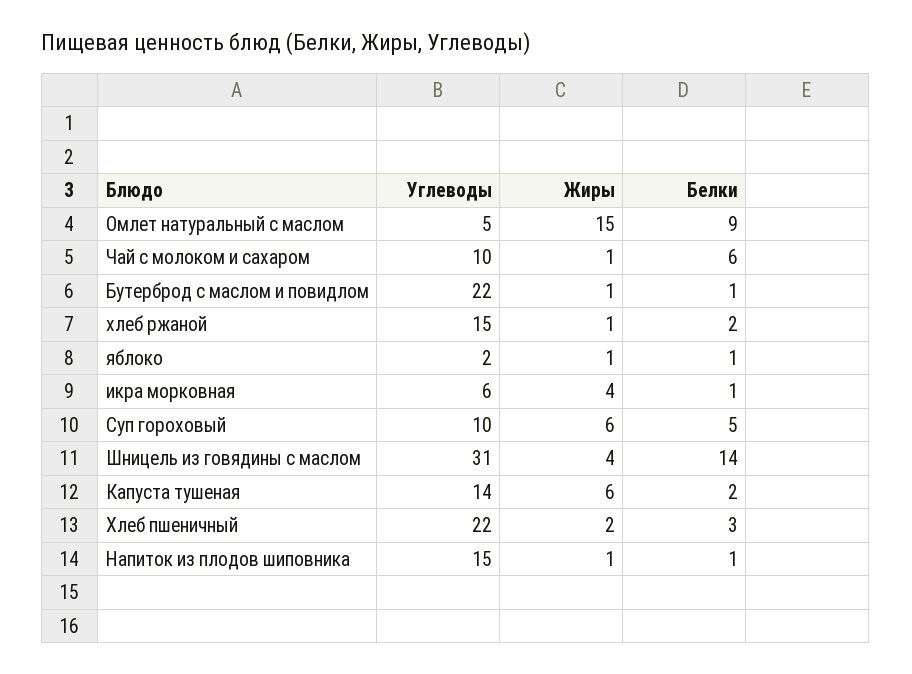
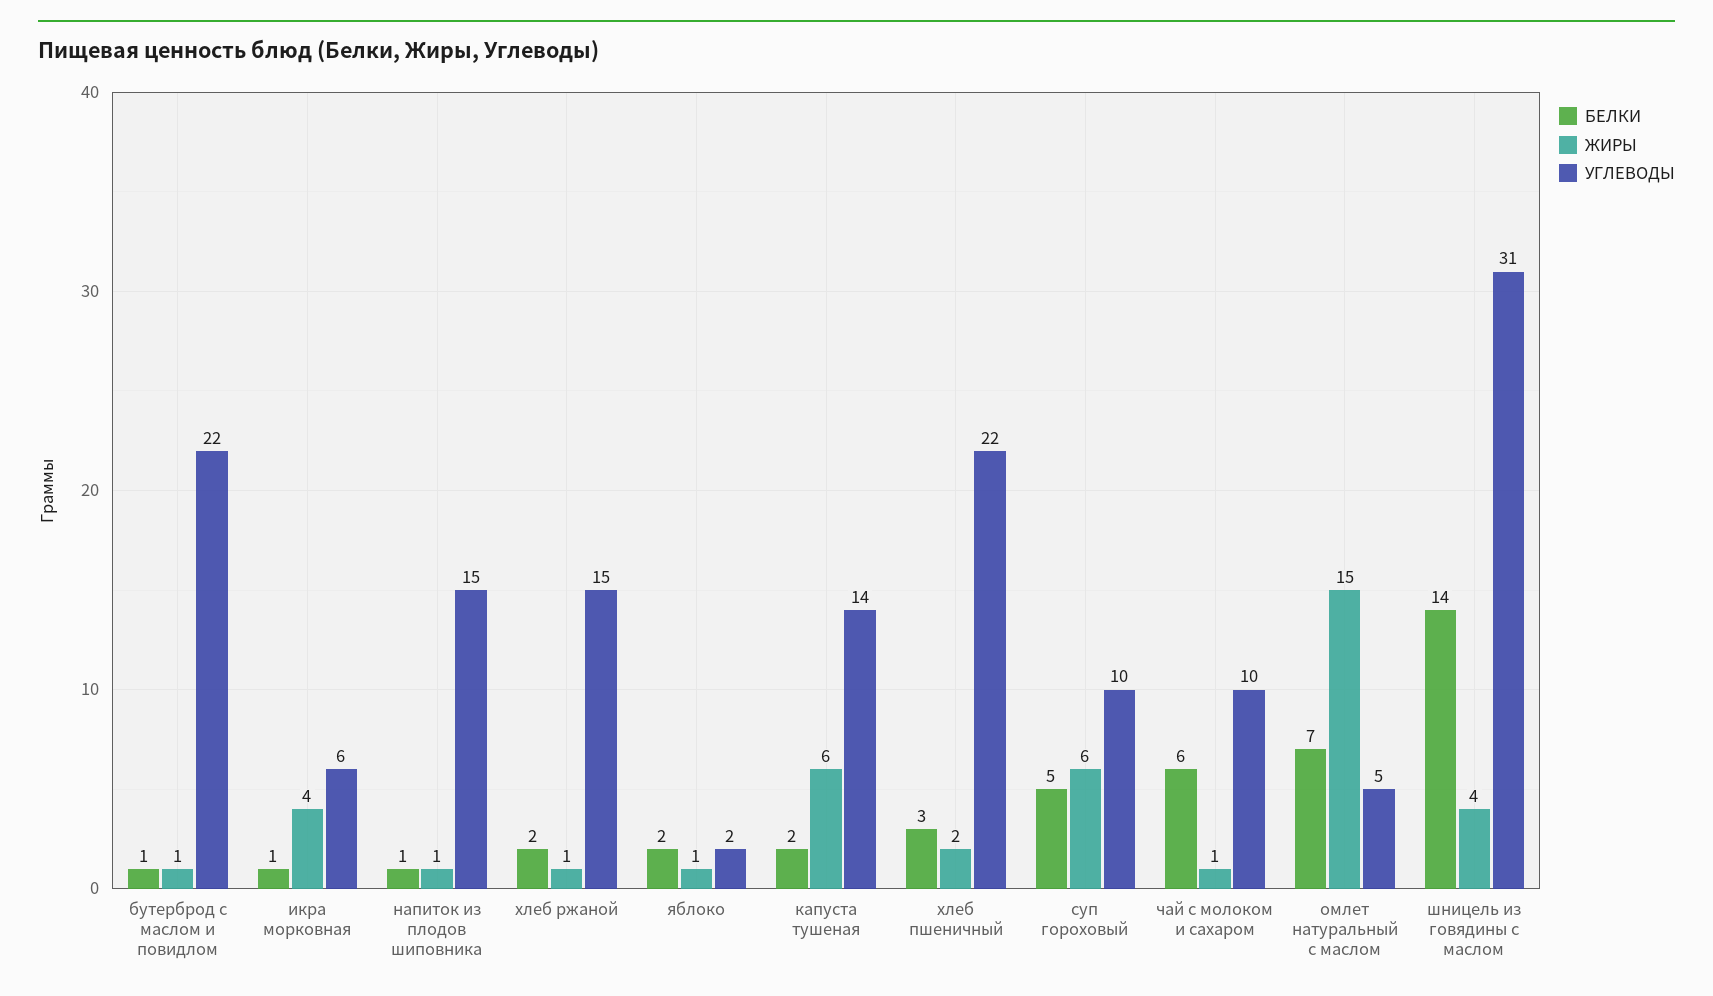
  {
    "Углеводы": {
      "Омлет натуральный с маслом": 5,
      "Чай с молоком и сахаром": 10,
      "Бутерброд с маслом и повидлом": 22,
      "хлеб ржаной": 15,
      "яблоко": 2,
      "икра морковная": 6,
      "Суп гороховый": 10,
      "Шницель из говядины с маслом": 31,
      "Капуста тушеная": 14,
      "Хлеб пшеничный": 22,
      "Напиток из плодов шиповника": 15
    },
    "Жиры": {
      "Омлет натуральный с маслом": 15,
      "Чай с молоком и сахаром": 1,
      "Бутерброд с маслом и повидлом": 1,
      "хлеб ржаной": 1,
      "яблоко": 1,
      "икра морковная": 4,
      "Суп гороховый": 6,
      "Шницель из говядины с маслом": 4,
      "Капуста тушеная": 6,
      "Хлеб пшеничный": 2,
      "Напиток из плодов шиповника": 1
    },
    "Белки": {
-     "Омлет натуральный с маслом": 9,
+     "Омлет натуральный с маслом": 7,
      "Чай с молоком и сахаром": 6,
      "Бутерброд с маслом и повидлом": 1,
      "хлеб ржаной": 2,
-     "яблоко": 1,
+     "яблоко": 2,
      "икра морковная": 1,
      "Суп гороховый": 5,
      "Шницель из говядины с маслом": 14,
      "Капуста тушеная": 2,
      "Хлеб пшеничный": 3,
      "Напиток из плодов шиповника": 1
    }
  }

